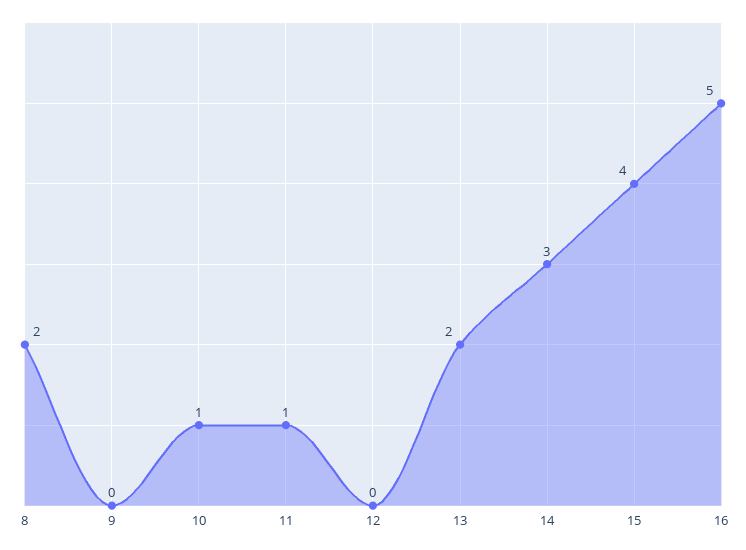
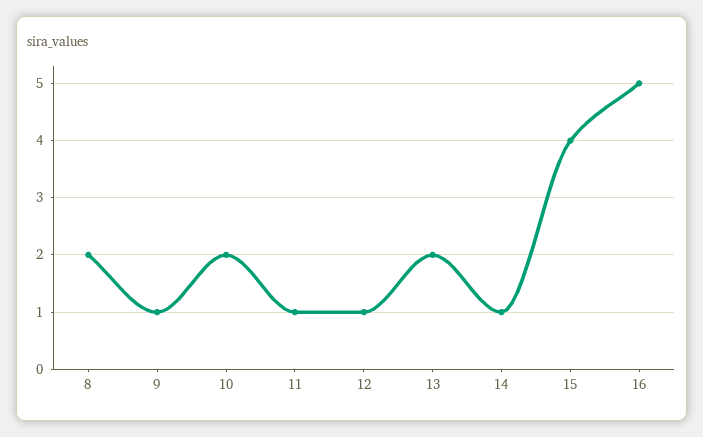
  {
    "8": 2,
-   "9": 0,
+   "9": 1,
-   "10": 1,
+   "10": 2,
    "11": 1,
-   "12": 0,
+   "12": 1,
    "13": 2,
-   "14": 3,
+   "14": 1,
    "15": 4,
    "16": 5
  }

